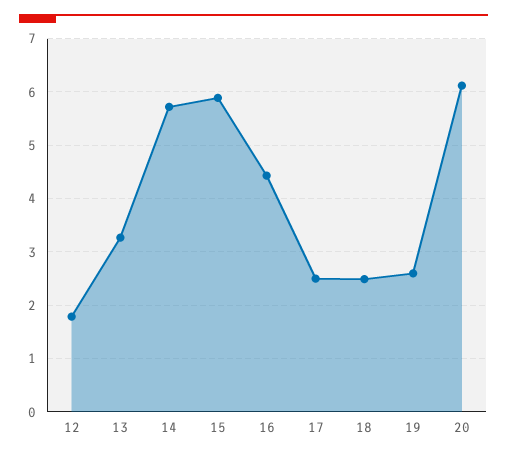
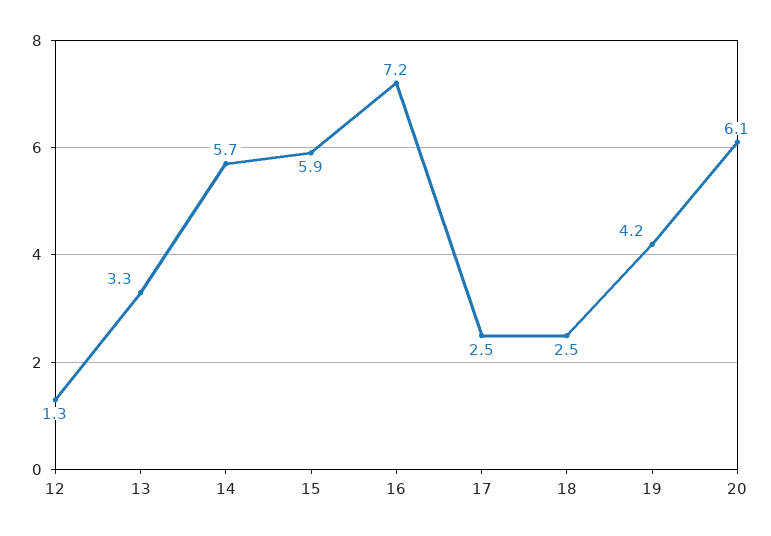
  {
-   "12": 1.8,
+   "12": 1.3,
    "13": 3.3,
    "14": 5.7,
    "15": 5.9,
-   "16": 4.4,
+   "16": 7.2,
    "17": 2.5,
    "18": 2.5,
-   "19": 2.6,
+   "19": 4.2,
    "20": 6.1
  }

